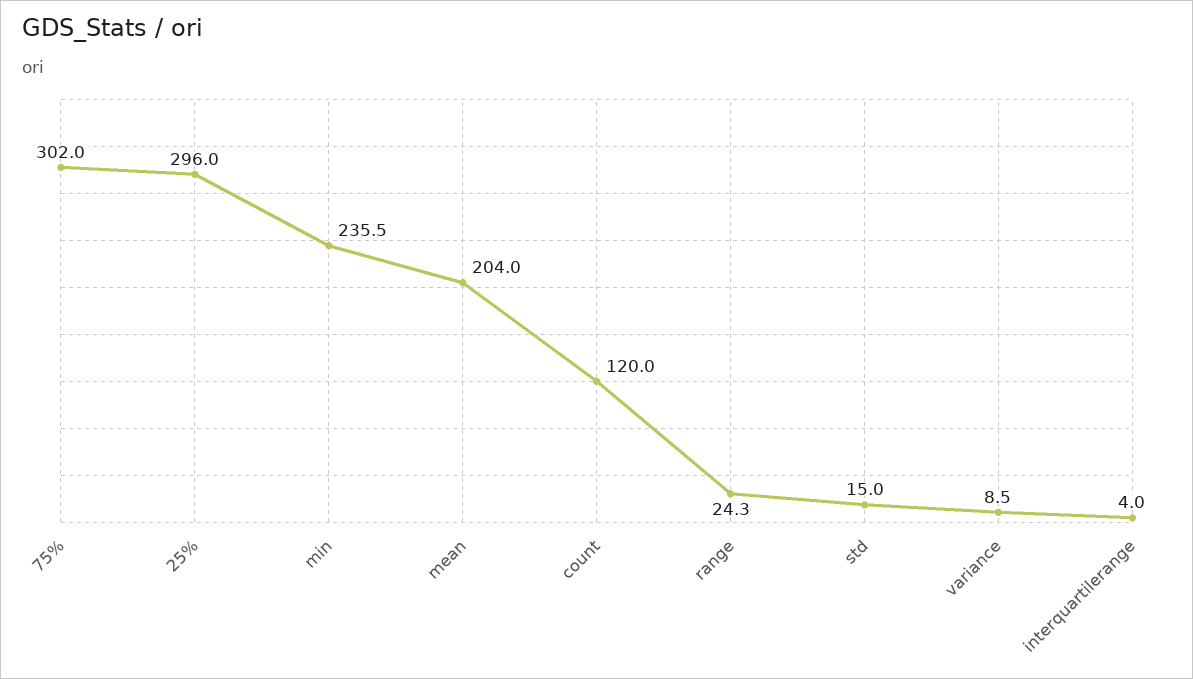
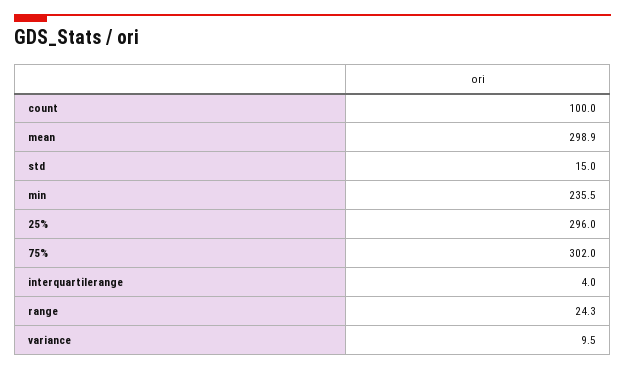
  {
    "75%": 302,
    "25%": 296,
    "min": 235.5,
-   "mean": 204,
+   "mean": 298.9,
-   "count": 120,
+   "count": 100,
    "range": 24.3,
    "std": 15,
-   "variance": 8.5,
+   "variance": 9.5,
    "interquartilerange": 4
  }

